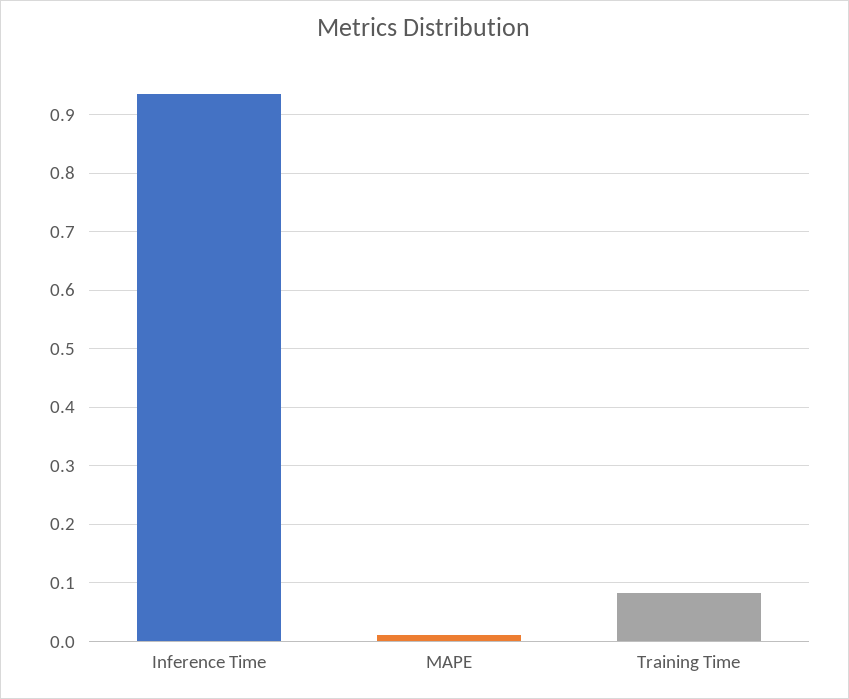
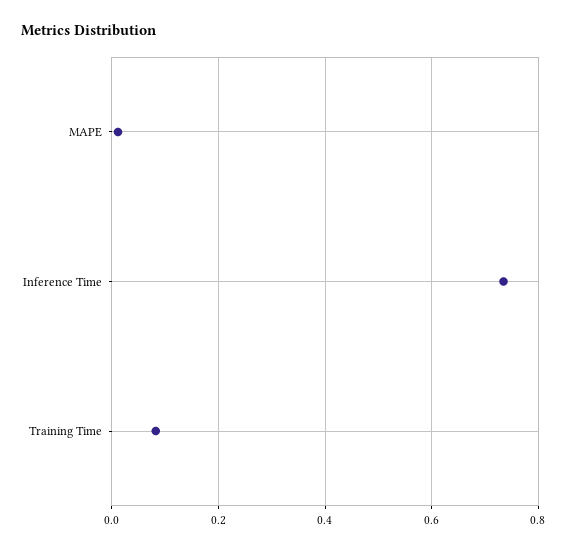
  {
-   "Inference Time": 0.94,
+   "Inference Time": 0.74,
    "MAPE": 0.02,
    "Training Time": 0.08
  }

